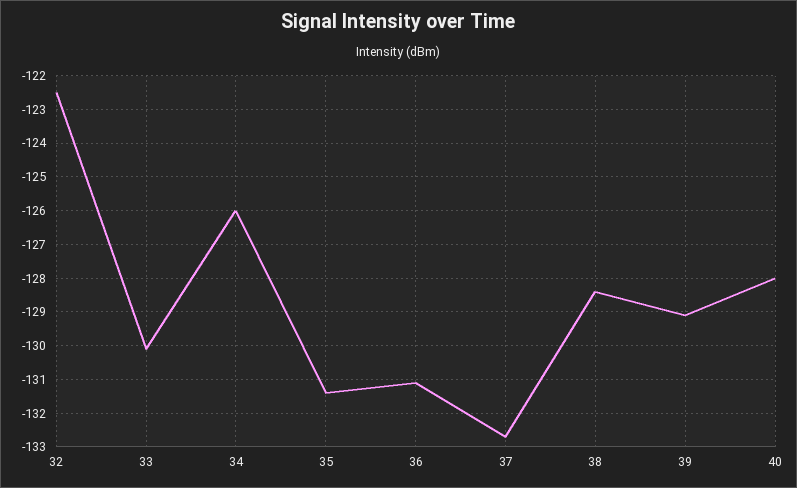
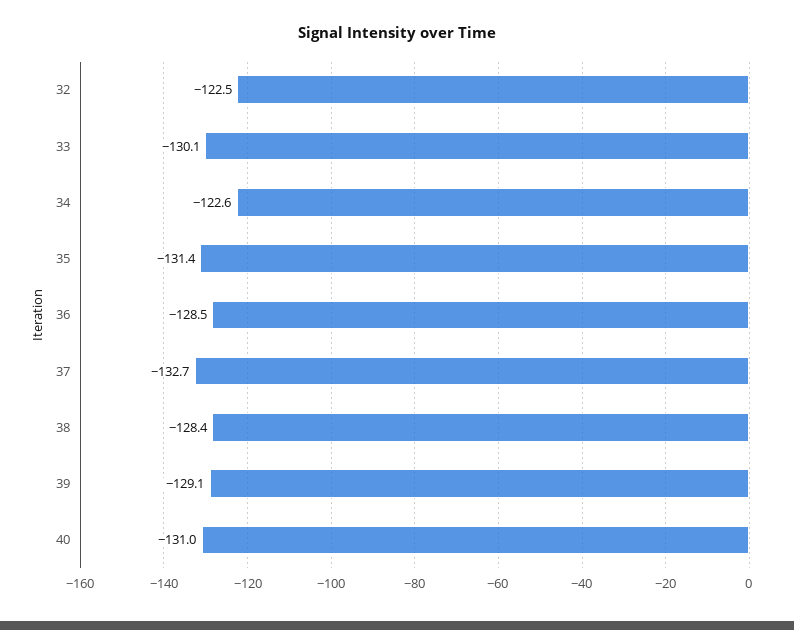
  {
    "32": -122.5,
    "33": -130.1,
-   "34": -126,
+   "34": -122.6,
    "35": -131.4,
-   "36": -131,
+   "36": -128.5,
    "37": -132.7,
    "38": -128.4,
    "39": -129.1,
-   "40": -128
+   "40": -131
  }

